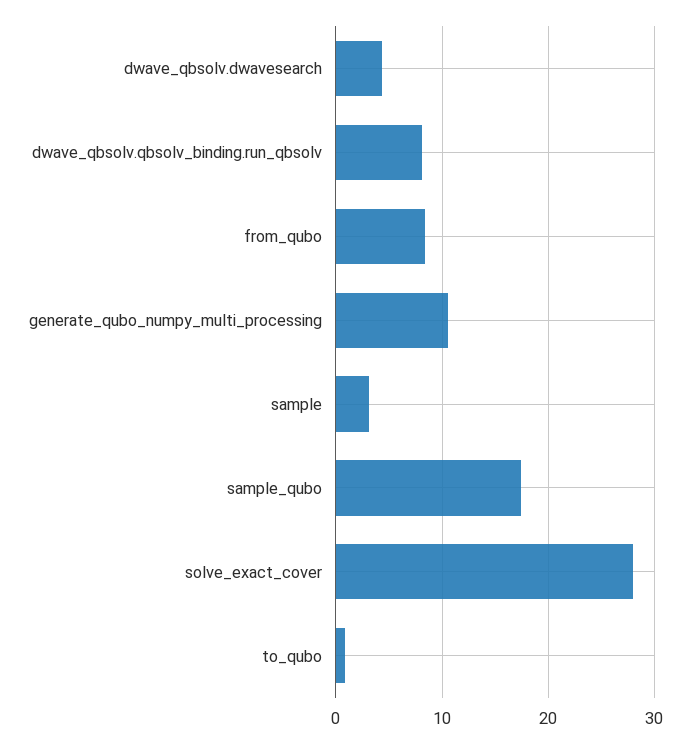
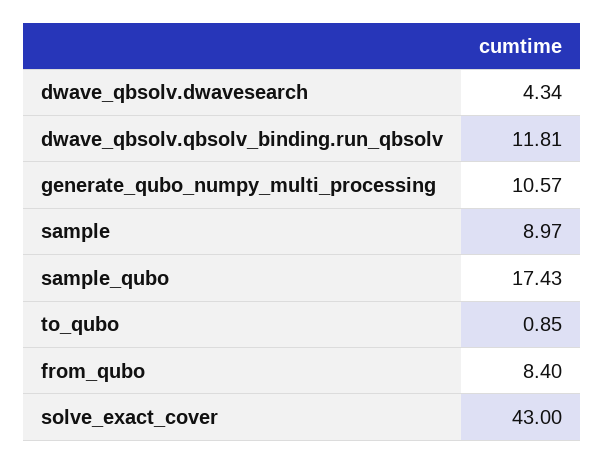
  {
    "dwave_qbsolv.dwavesearch": 4.34,
-   "dwave_qbsolv.qbsolv_binding.run_qbsolv": 8,
+   "dwave_qbsolv.qbsolv_binding.run_qbsolv": 11.81,
    "from_qubo": 8.4,
    "generate_qubo_numpy_multi_processing": 10.57,
-   "sample": 3,
+   "sample": 8.97,
    "sample_qubo": 17.43,
-   "solve_exact_cover": 28,
+   "solve_exact_cover": 43,
    "to_qubo": 0.85
  }

